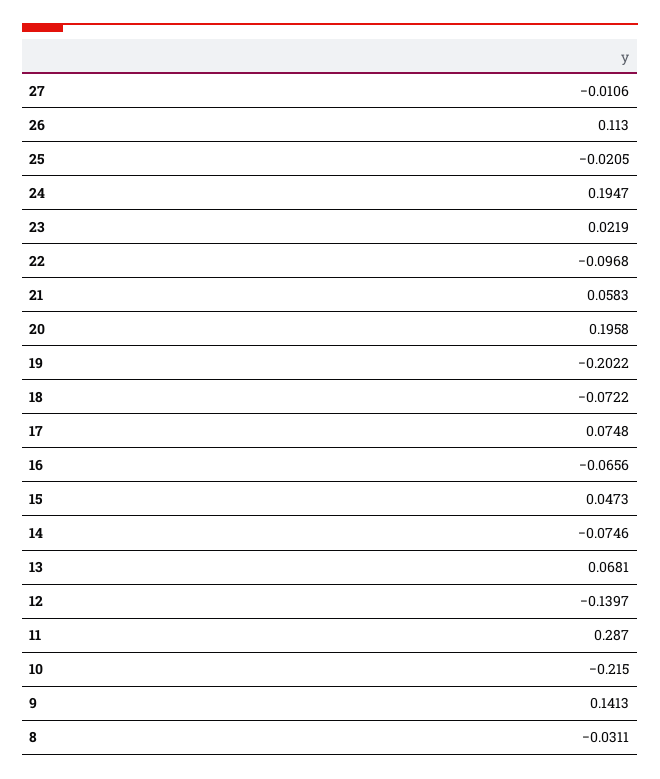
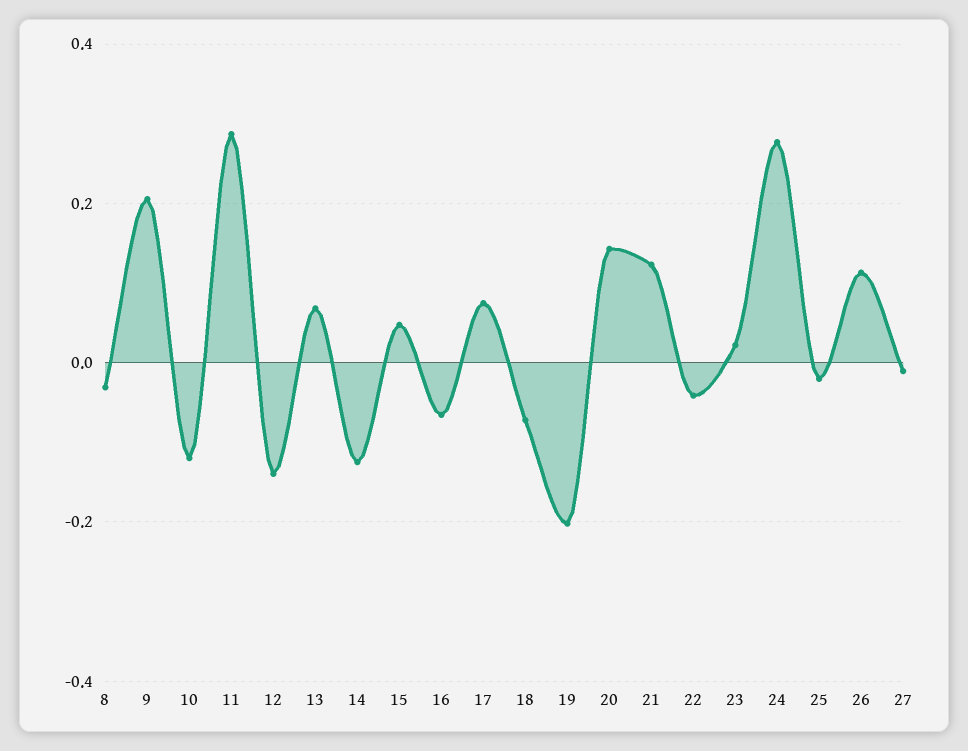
  {
    "27": -0.0106,
    "26": 0.113,
    "25": -0.0205,
-   "24": 0.1947,
+   "24": 0.28,
    "23": 0.0219,
-   "22": -0.0968,
+   "22": -0.04,
-   "21": 0.0583,
+   "21": 0.12,
-   "20": 0.1958,
+   "20": 0.14,
    "19": -0.2022,
    "18": -0.0722,
    "17": 0.0748,
    "16": -0.0656,
    "15": 0.0473,
-   "14": -0.0746,
+   "14": -0.12,
    "13": 0.0681,
    "12": -0.1397,
    "11": 0.287,
-   "10": -0.215,
+   "10": -0.12,
-   "9": 0.1413,
+   "9": 0.2,
    "8": -0.0311
  }

